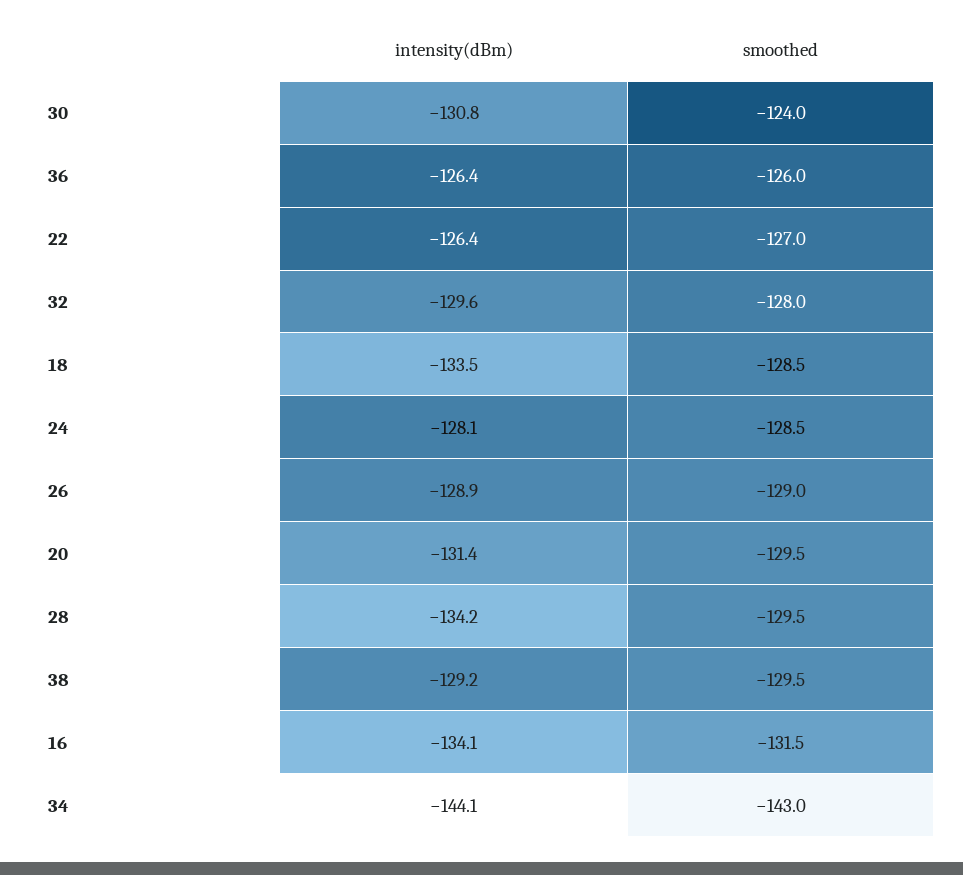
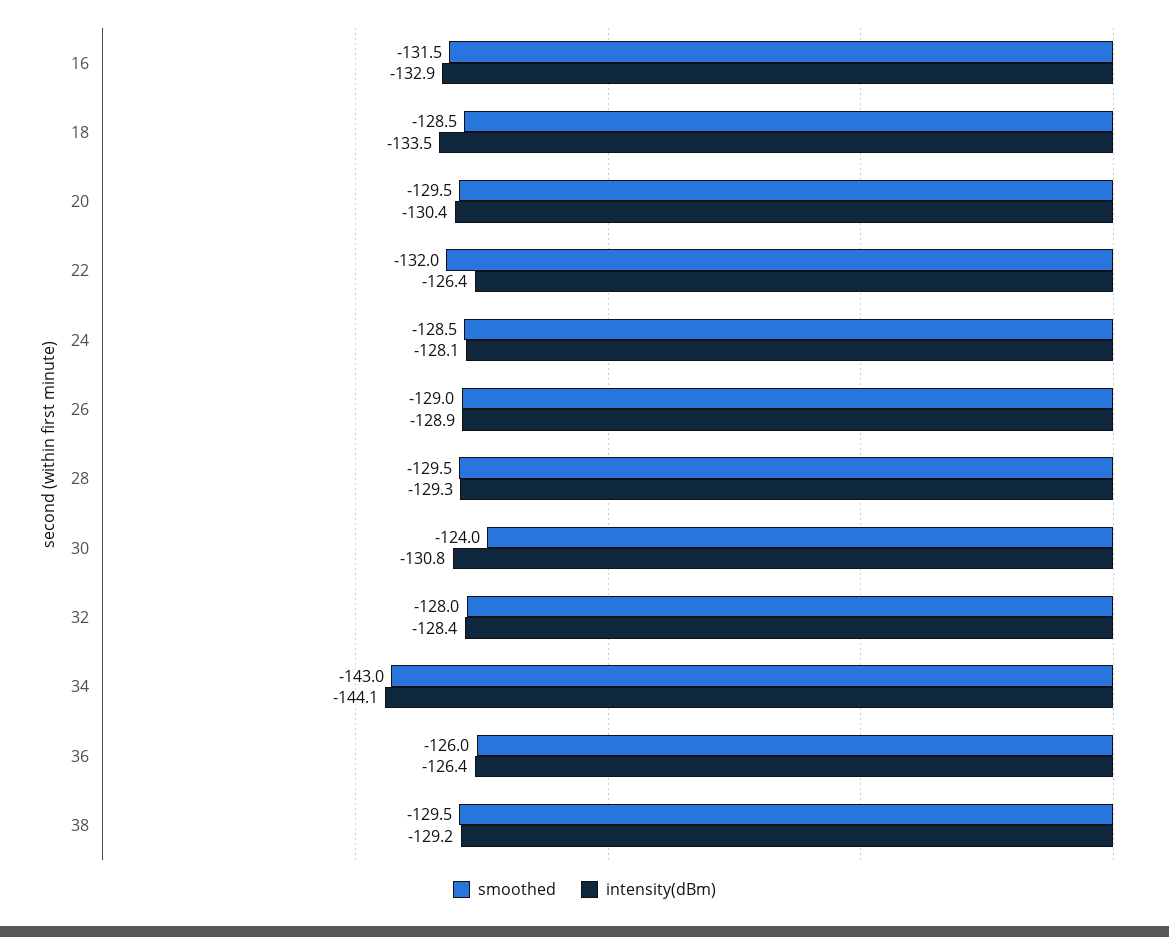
  {
    "intensity(dBm)": {
      "30": -130.8,
      "36": -126.4,
      "22": -126.4,
-     "32": -129.6,
+     "32": -128.4,
      "18": -133.5,
      "24": -128.1,
      "26": -128.9,
-     "20": -131.4,
+     "20": -130.4,
-     "28": -134.2,
+     "28": -129.3,
      "38": -129.2,
-     "16": -134.1,
+     "16": -132.9,
      "34": -144.1
    },
    "smoothed": {
      "30": -124,
      "36": -126,
-     "22": -127,
+     "22": -132,
      "32": -128,
      "18": -128.5,
      "24": -128.5,
      "26": -129,
      "20": -129.5,
      "28": -129.5,
      "38": -129.5,
      "16": -131.5,
      "34": -143
    }
  }

